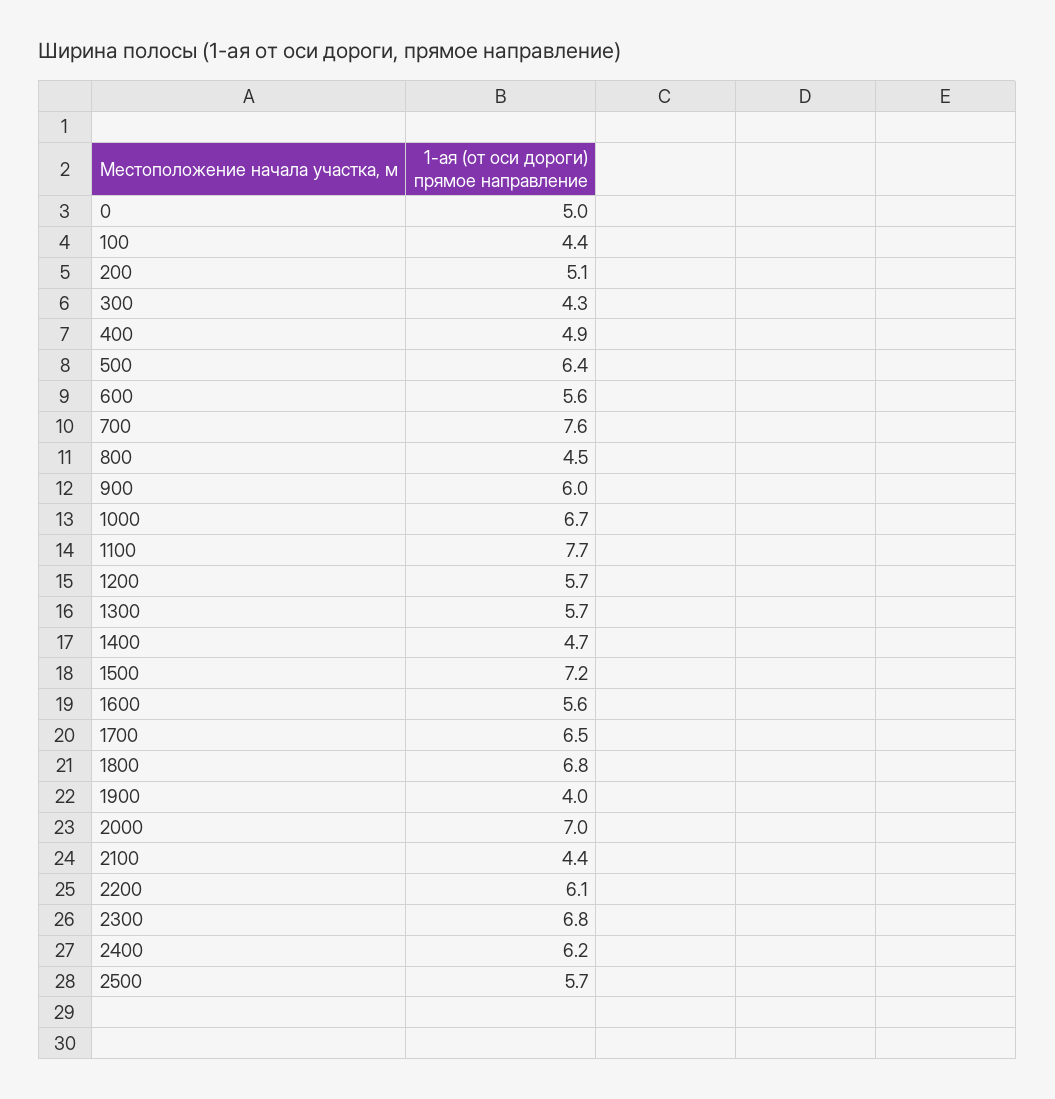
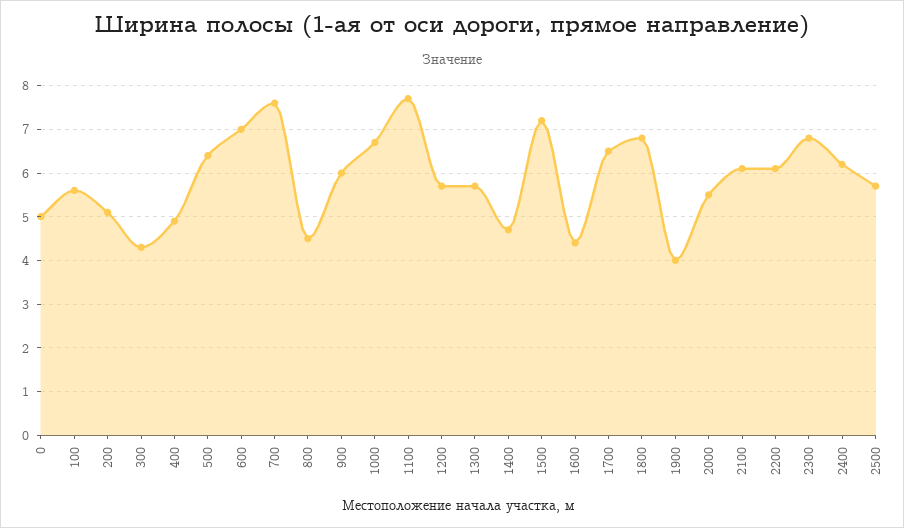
  {
    "0": 5,
-   "100": 4.4,
+   "100": 5.5,
    "200": 5.1,
    "300": 4.3,
    "400": 4.9,
    "500": 6.4,
-   "600": 5.6,
+   "600": 7,
    "700": 7.6,
    "800": 4.5,
    "900": 6,
    "1000": 6.7,
    "1100": 7.7,
    "1200": 5.7,
    "1300": 5.7,
    "1400": 4.7,
    "1500": 7.2,
-   "1600": 5.6,
+   "1600": 4.5,
    "1700": 6.5,
    "1800": 6.8,
    "1900": 4,
-   "2000": 7,
+   "2000": 5.5,
-   "2100": 4.4,
+   "2100": 6,
    "2200": 6.1,
    "2300": 6.8,
    "2400": 6.2,
    "2500": 5.7
  }

